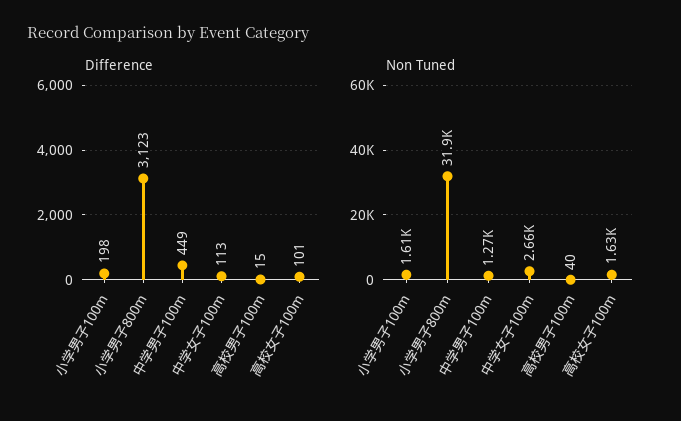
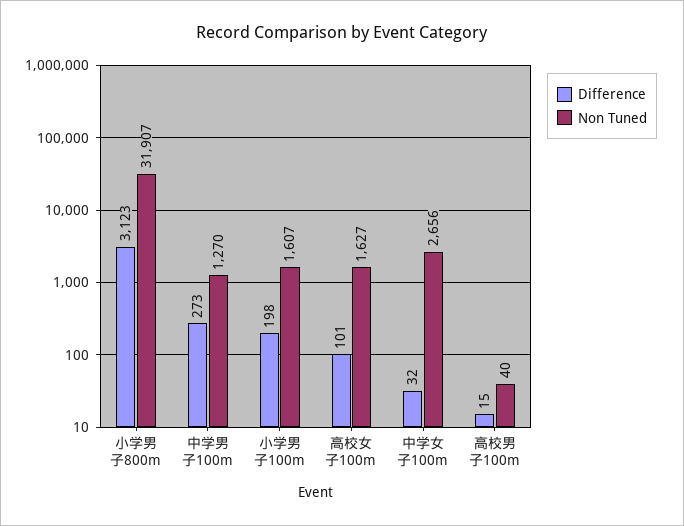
  {
    "Difference": {
      "小学男子100m": 198,
      "小学男子800m": 3123,
-     "中学男子100m": 449,
+     "中学男子100m": 273,
-     "中学女子100m": 113,
+     "中学女子100m": 32,
      "高校男子100m": 15,
      "高校女子100m": 101
    },
    "Non Tuned": {
      "小学男子100m": 1607,
      "小学男子800m": 31907,
      "中学男子100m": 1270,
      "中学女子100m": 2656,
      "高校男子100m": 40,
      "高校女子100m": 1627
    }
  }

